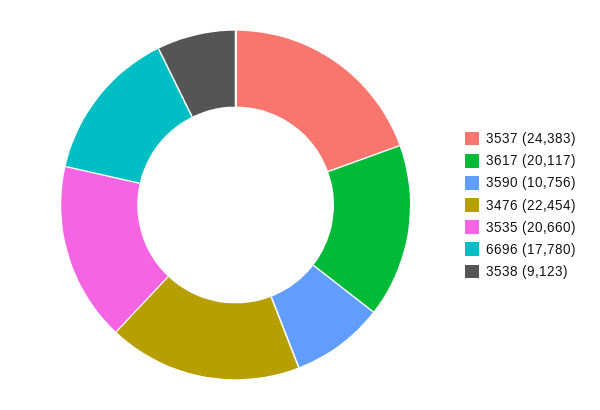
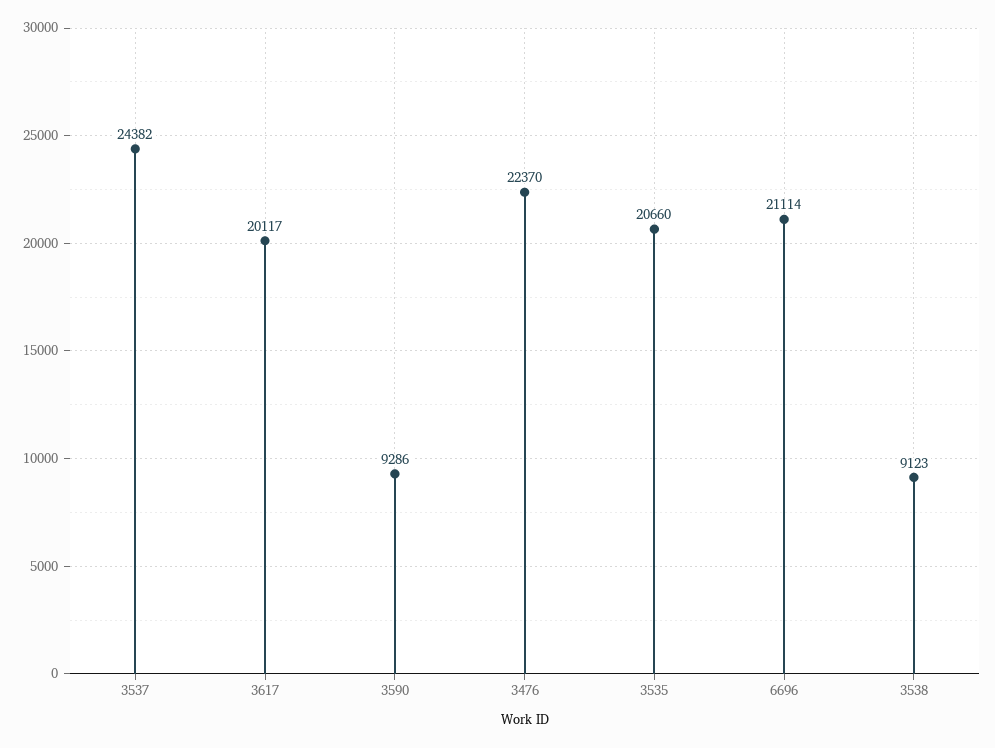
  {
-   "3537": 24383,
+   "3537": 24382,
    "3617": 20117,
-   "3590": 10756,
+   "3590": 9286,
-   "3476": 22454,
+   "3476": 22370,
    "3535": 20660,
-   "6696": 17780,
+   "6696": 21114,
    "3538": 9123
  }

